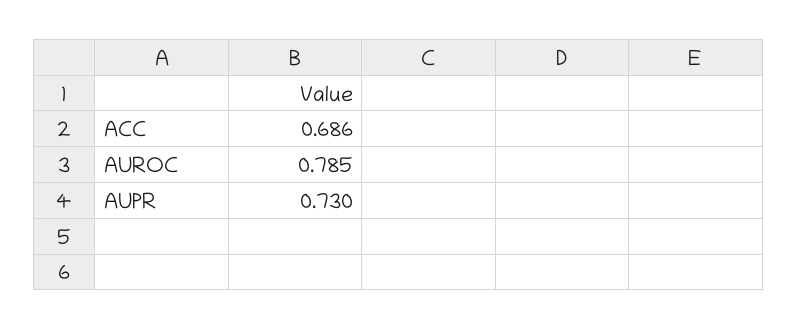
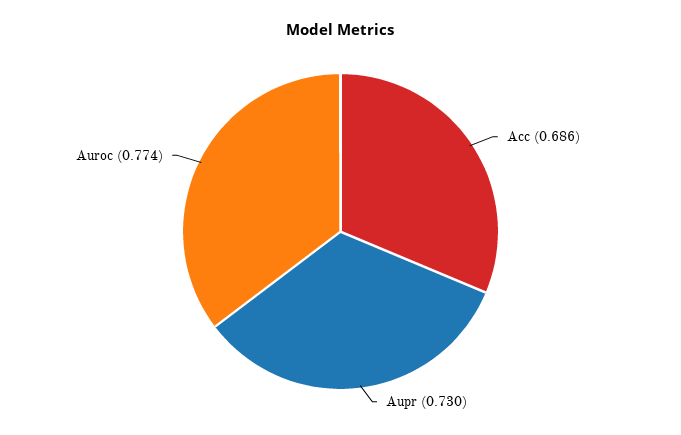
  {
    "ACC": 0.686,
-   "AUROC": 0.785,
+   "AUROC": 0.774,
    "AUPR": 0.73
  }

